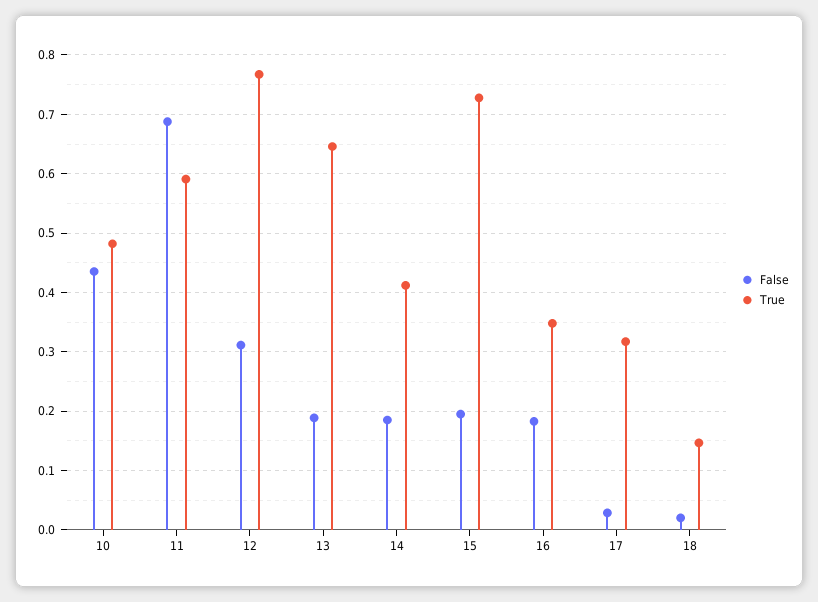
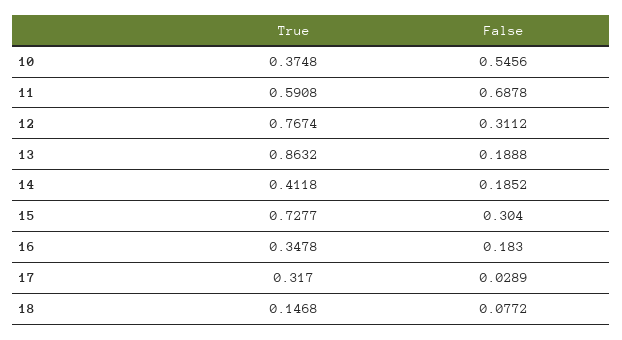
  {
    "False": {
-     "10": 0.44,
+     "10": 0.5456,
      "11": 0.6878,
      "12": 0.3112,
      "13": 0.1888,
      "14": 0.1852,
-     "15": 0.2,
+     "15": 0.304,
      "16": 0.183,
      "17": 0.0289,
-     "18": 0.02
+     "18": 0.0772
    },
    "True": {
-     "10": 0.48,
+     "10": 0.3748,
      "11": 0.5908,
      "12": 0.7674,
-     "13": 0.64,
+     "13": 0.8632,
      "14": 0.4118,
      "15": 0.7277,
      "16": 0.3478,
      "17": 0.317,
      "18": 0.1468
    }
  }

